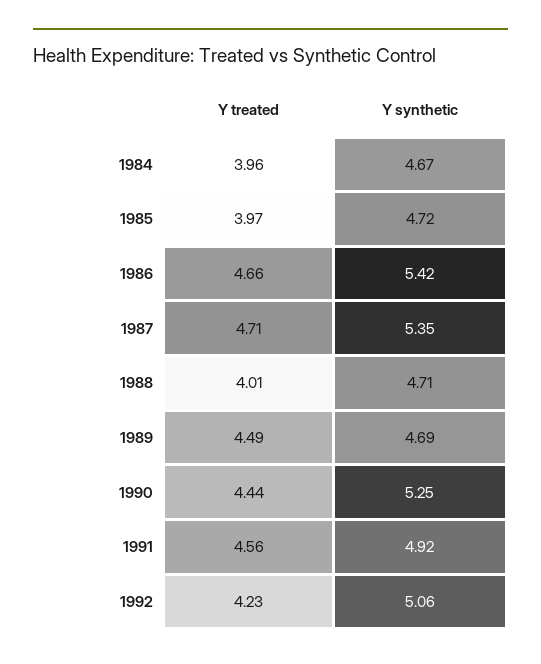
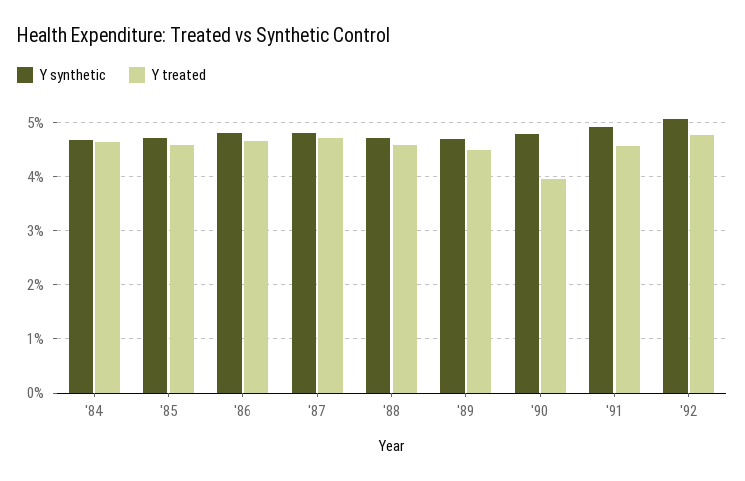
  {
    "Y treated": {
-     "1984": 3.96,
+     "1984": 4.6,
-     "1985": 3.97,
+     "1985": 4.6,
      "1986": 4.66,
      "1987": 4.71,
-     "1988": 4.01,
+     "1988": 4.6,
      "1989": 4.49,
-     "1990": 4.44,
+     "1990": 4,
      "1991": 4.56,
-     "1992": 4.23
+     "1992": 4.8
    },
    "Y synthetic": {
      "1984": 4.67,
      "1985": 4.72,
-     "1986": 5.42,
+     "1986": 4.8,
-     "1987": 5.35,
+     "1987": 4.8,
      "1988": 4.71,
      "1989": 4.69,
-     "1990": 5.25,
+     "1990": 4.8,
      "1991": 4.92,
      "1992": 5.06
    }
  }

